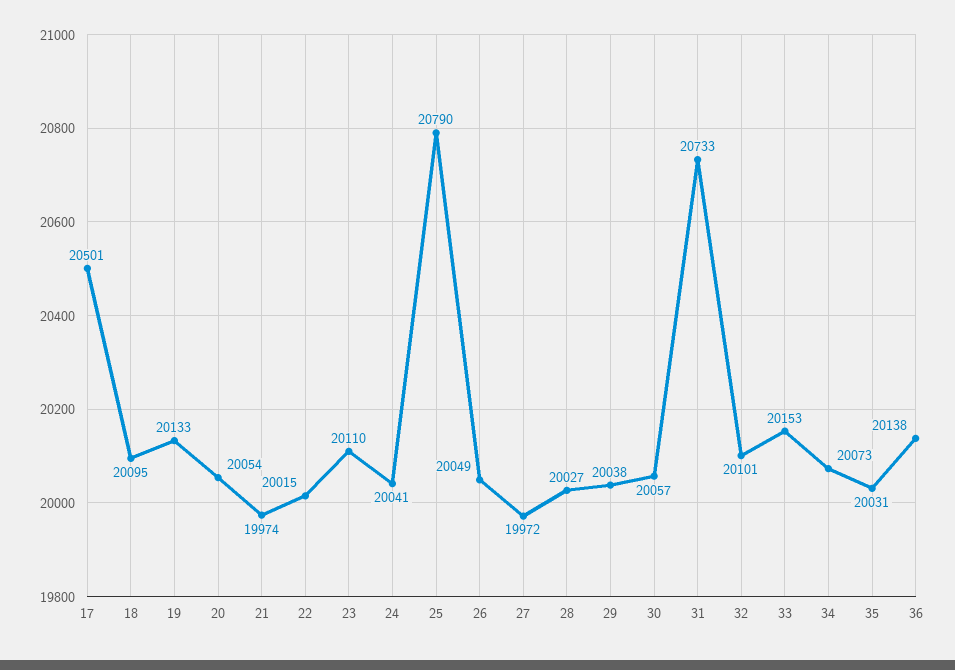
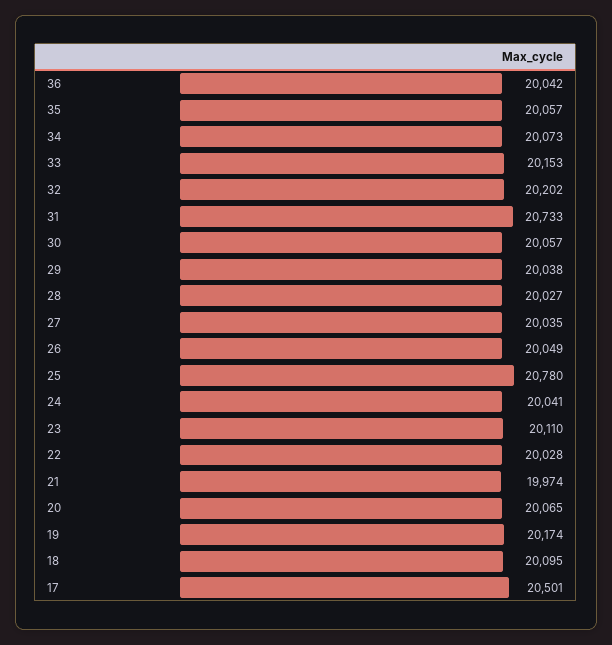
  {
    "17": 20501,
    "18": 20095,
-   "19": 20133,
+   "19": 20174,
-   "20": 20054,
+   "20": 20065,
    "21": 19974,
-   "22": 20015,
+   "22": 20028,
    "23": 20110,
    "24": 20041,
-   "25": 20790,
+   "25": 20780,
    "26": 20049,
-   "27": 19972,
+   "27": 20035,
    "28": 20027,
    "29": 20038,
    "30": 20057,
    "31": 20733,
-   "32": 20101,
+   "32": 20202,
    "33": 20153,
    "34": 20073,
-   "35": 20031,
+   "35": 20057,
-   "36": 20138
+   "36": 20042
  }

